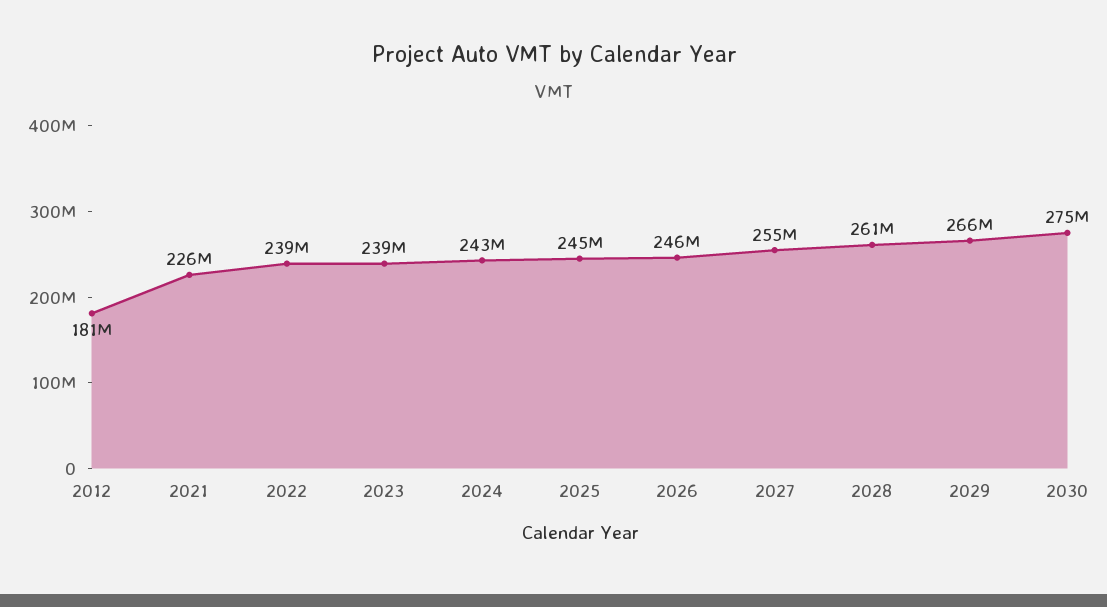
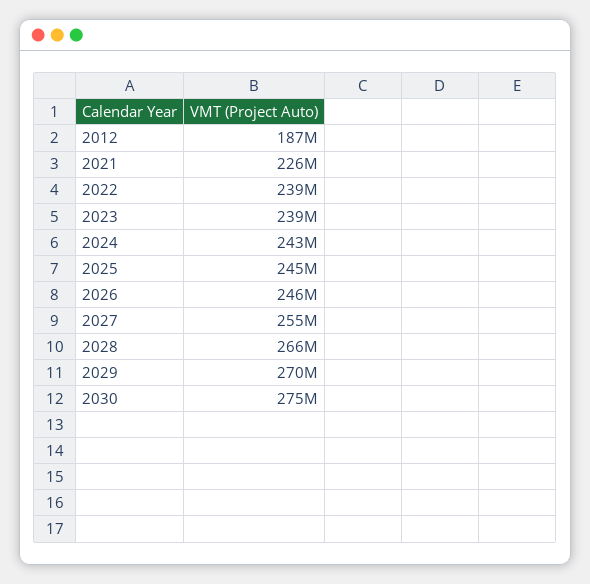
  {
-   "2012": 181000000,
+   "2012": 187000000,
    "2021": 226000000,
    "2022": 239000000,
    "2023": 239000000,
    "2024": 243000000,
    "2025": 245000000,
    "2026": 246000000,
    "2027": 255000000,
-   "2028": 261000000,
+   "2028": 266000000,
-   "2029": 266000000,
+   "2029": 270000000,
    "2030": 275000000
  }

